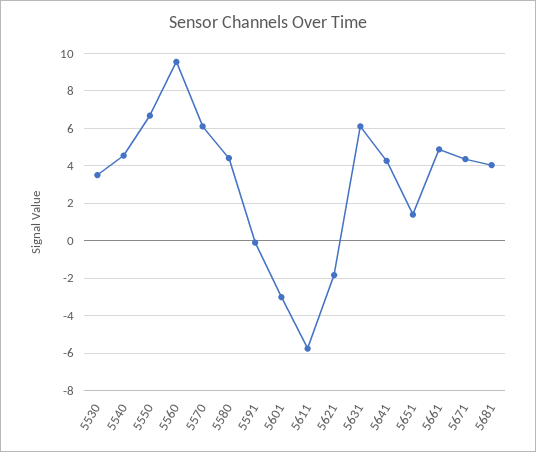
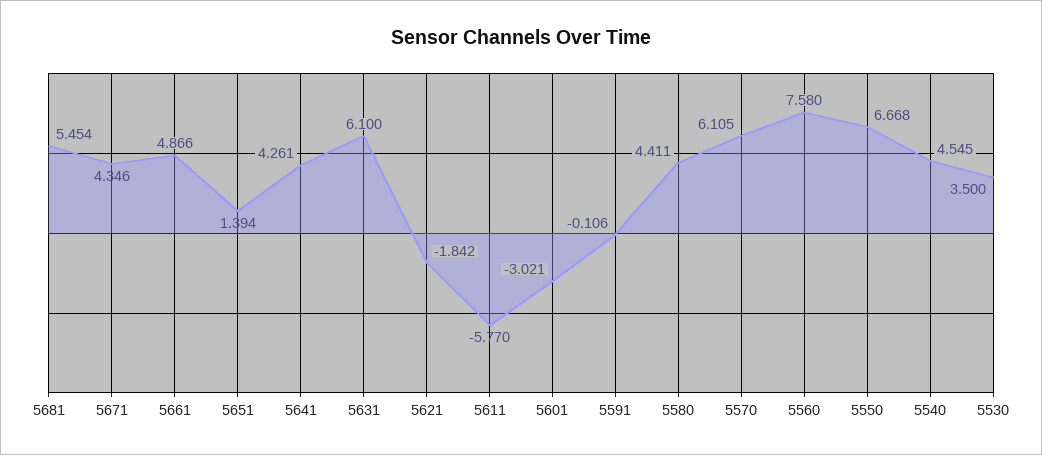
  {
    "5530": 3.5,
    "5540": 4.545,
    "5550": 6.668,
-   "5560": 9.5,
+   "5560": 7.58,
    "5570": 6.105,
    "5580": 4.411,
    "5591": -0.106,
    "5601": -3.021,
    "5611": -5.77,
    "5621": -1.842,
    "5631": 6.1,
    "5641": 4.261,
    "5651": 1.394,
    "5661": 4.866,
    "5671": 4.346,
-   "5681": 4
+   "5681": 5.454
  }

